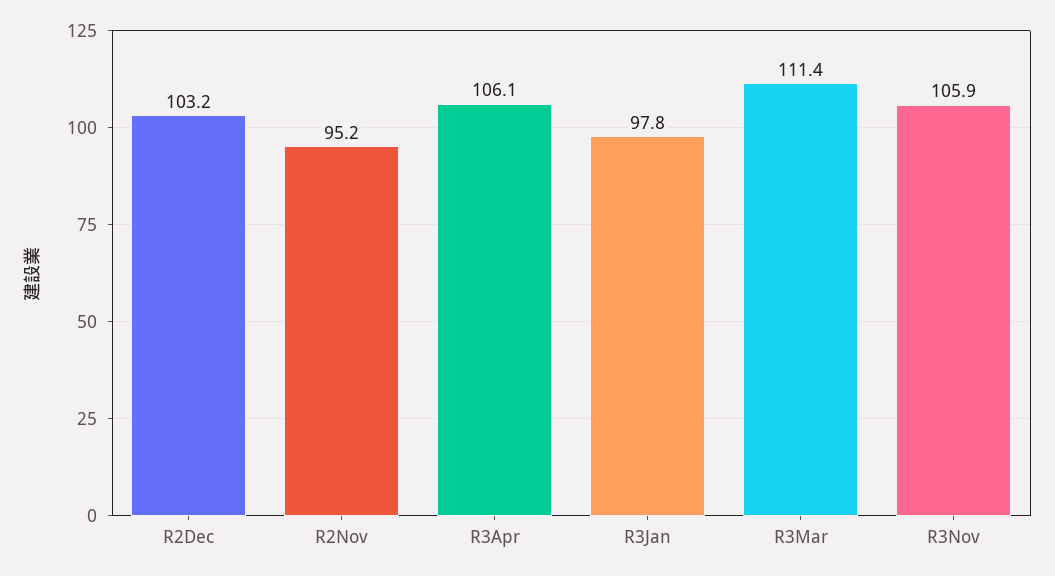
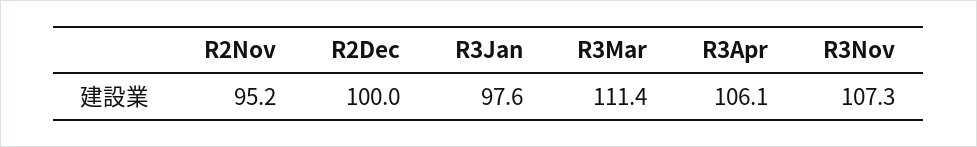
  {
-   "R2Dec": 103.2,
+   "R2Dec": 100,
    "R2Nov": 95.2,
    "R3Apr": 106.1,
-   "R3Jan": 97.8,
+   "R3Jan": 97.6,
    "R3Mar": 111.4,
-   "R3Nov": 105.9
+   "R3Nov": 107.3
  }

